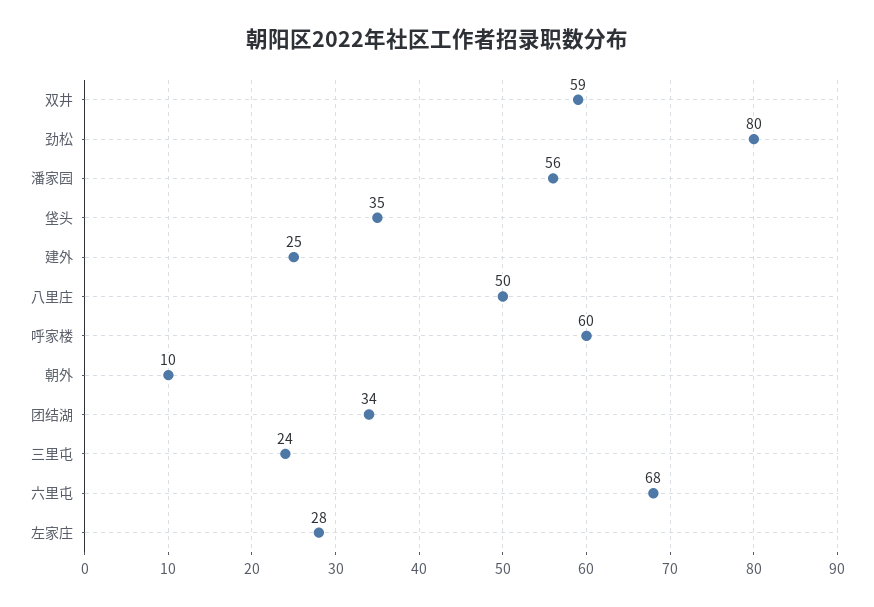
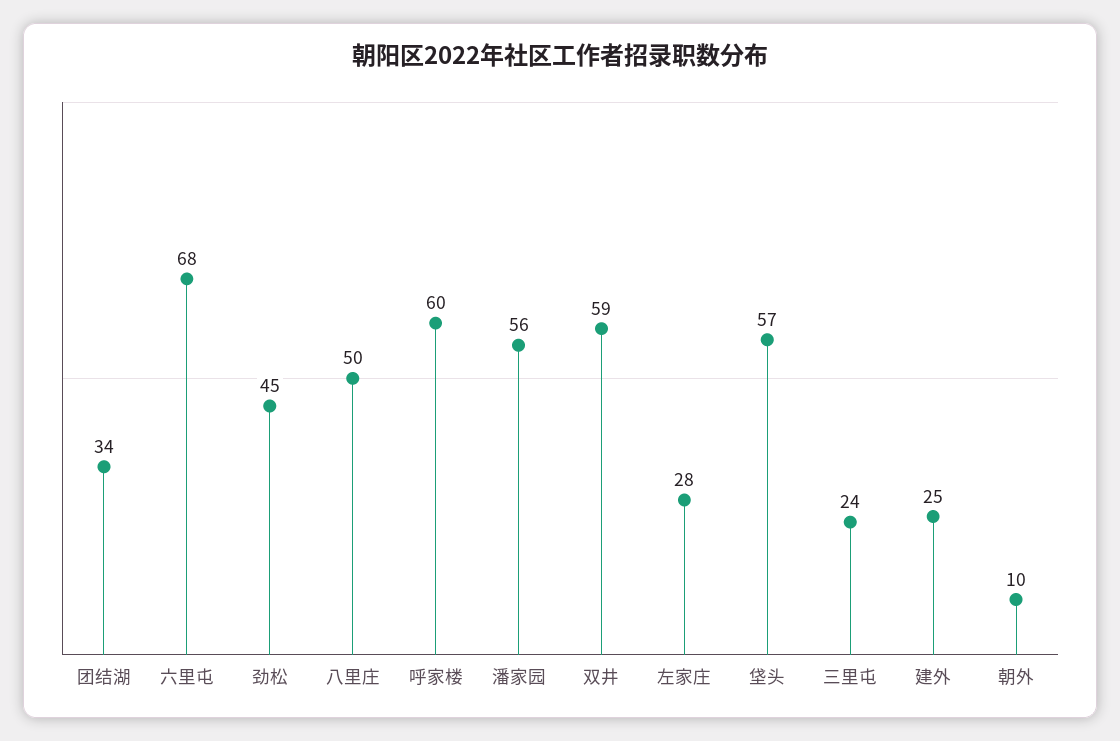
  {
    "双井": 59,
-   "劲松": 80,
+   "劲松": 45,
    "潘家园": 56,
-   "垡头": 35,
+   "垡头": 57,
    "建外": 25,
    "八里庄": 50,
    "呼家楼": 60,
    "朝外": 10,
    "团结湖": 34,
    "三里屯": 24,
    "六里屯": 68,
    "左家庄": 28
  }

